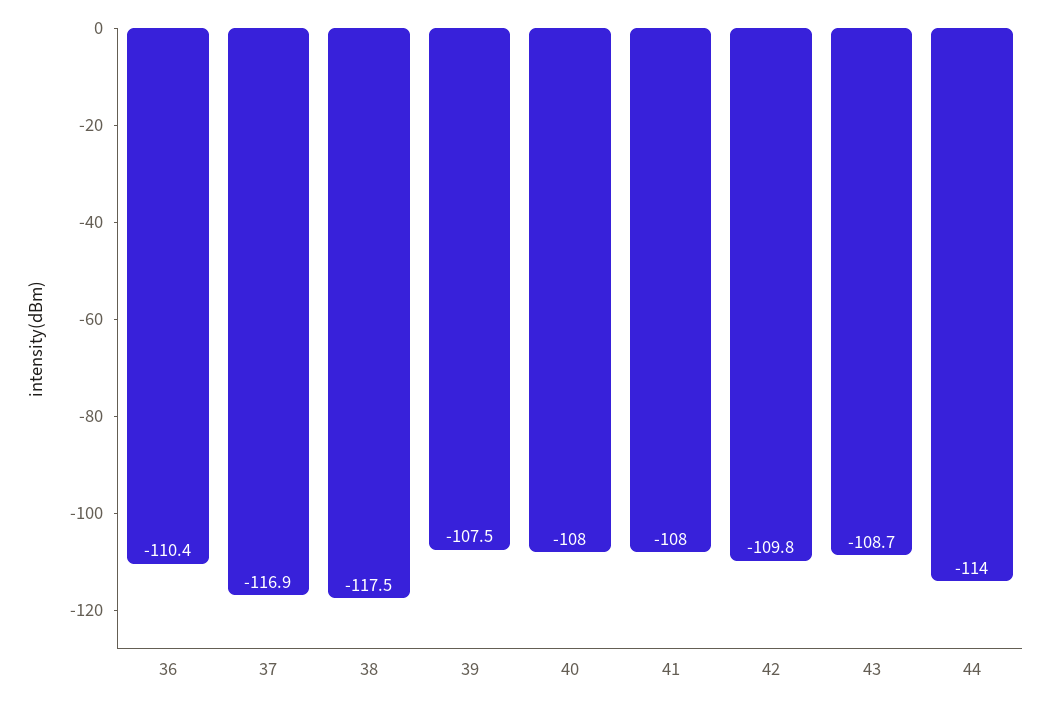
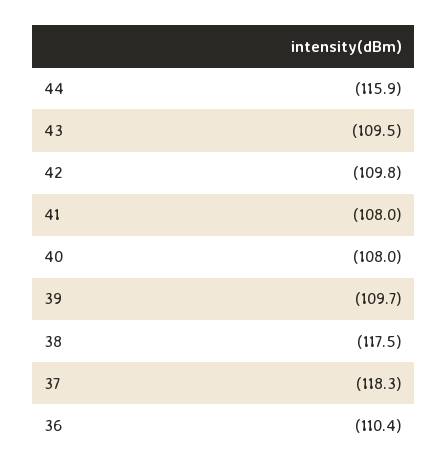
  {
    "36": -110.4,
-   "37": -116.9,
+   "37": -118.3,
    "38": -117.5,
-   "39": -107.5,
+   "39": -109.7,
    "40": -108,
    "41": -108,
    "42": -109.8,
-   "43": -108.7,
+   "43": -109.5,
-   "44": -114
+   "44": -115.9
  }

